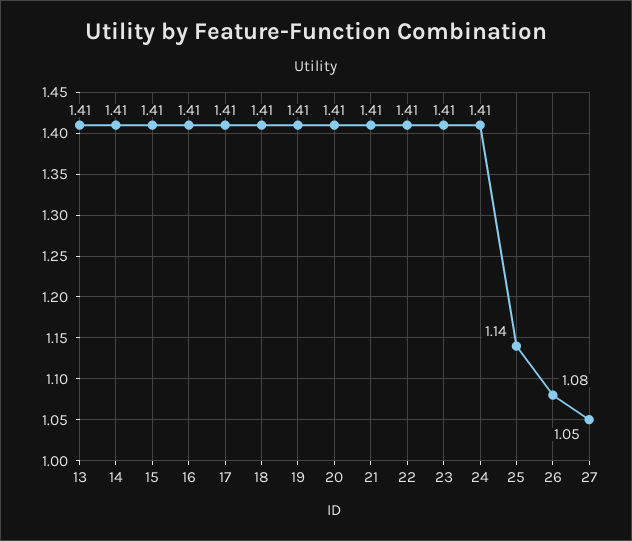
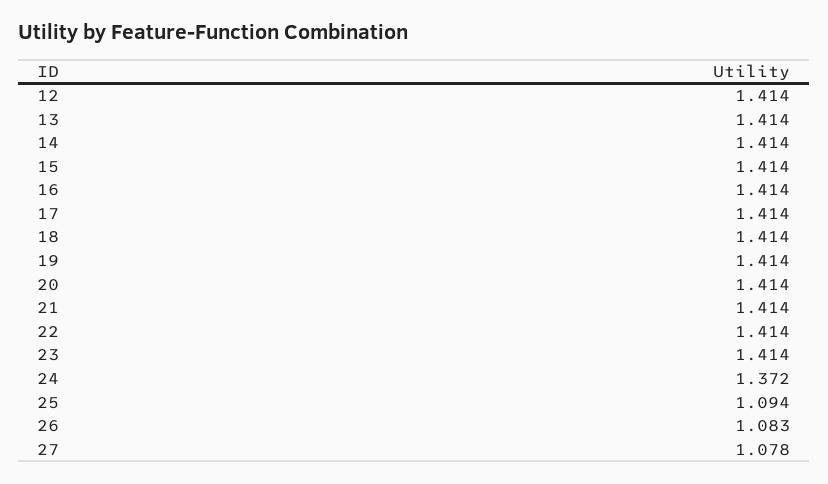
  {
    "13": 1.414,
    "14": 1.414,
    "15": 1.414,
    "16": 1.414,
    "17": 1.414,
    "18": 1.414,
    "19": 1.414,
    "20": 1.414,
    "21": 1.414,
    "22": 1.414,
    "23": 1.414,
-   "24": 1.41,
+   "24": 1.372,
-   "25": 1.14,
+   "25": 1.094,
    "26": 1.083,
-   "27": 1.05
+   "27": 1.078,
+   "12": 1.414
  }

